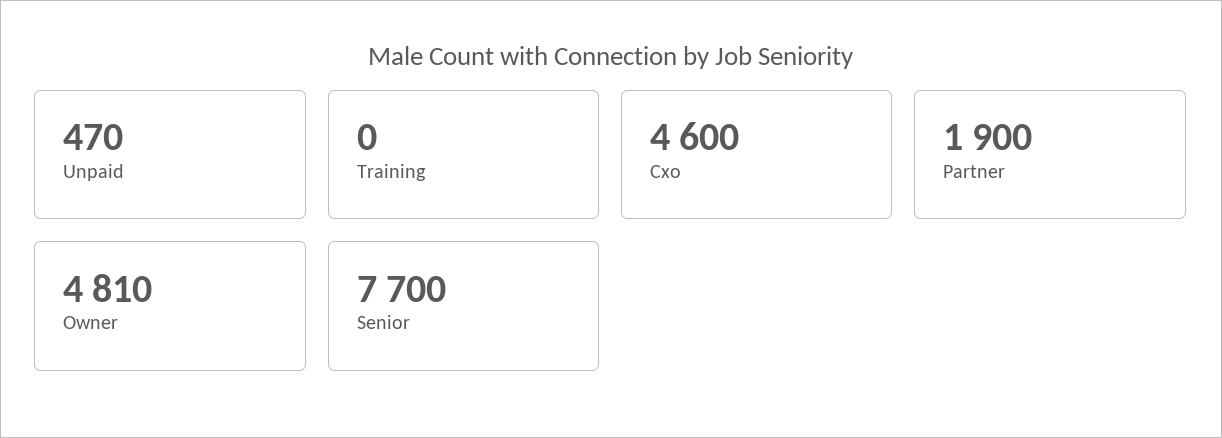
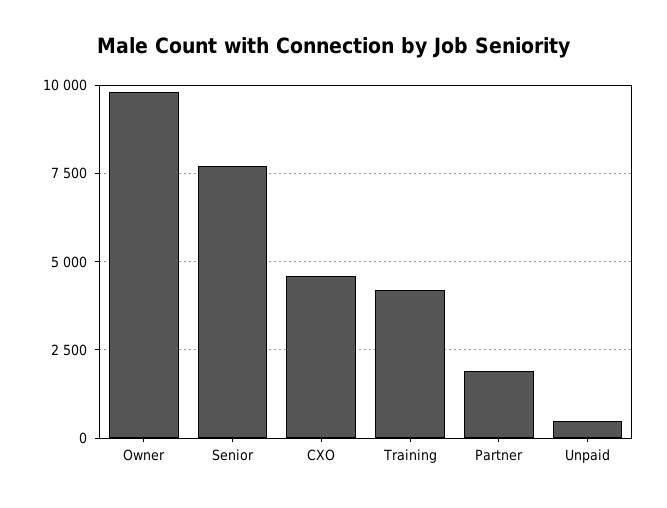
  {
    "Unpaid": 470,
-   "Training": 0,
+   "Training": 4250,
    "Cxo": 4600,
    "Partner": 1900,
-   "Owner": 4810,
+   "Owner": 9750,
    "Senior": 7700
  }

